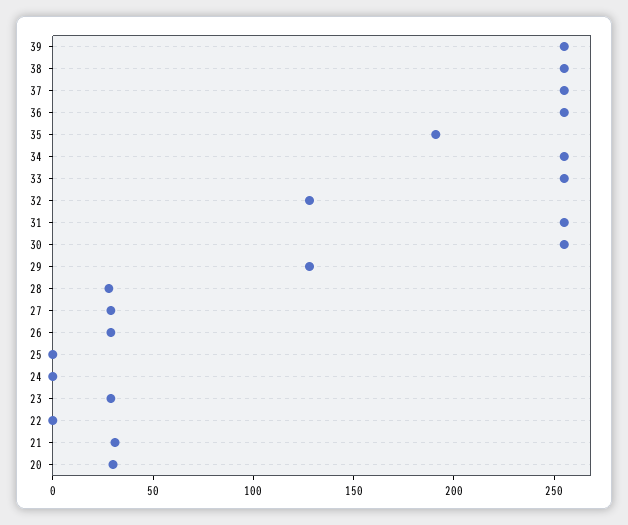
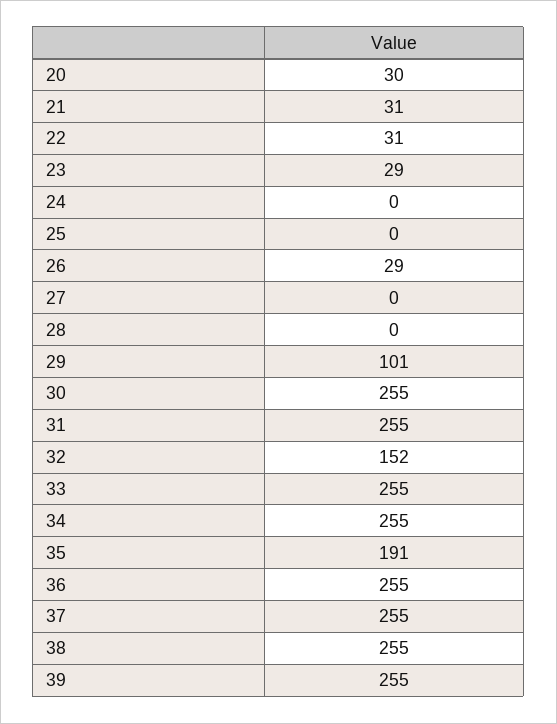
  {
    "39": 255,
    "38": 255,
    "37": 255,
    "36": 255,
    "35": 191,
    "34": 255,
    "33": 255,
-   "32": 130,
+   "32": 152,
    "31": 255,
    "30": 255,
-   "29": 130,
+   "29": 101,
-   "28": 30,
+   "28": 0,
-   "27": 30,
+   "27": 0,
    "26": 29,
    "25": 0,
    "24": 0,
    "23": 29,
-   "22": 0,
+   "22": 31,
    "21": 31,
    "20": 30
  }

